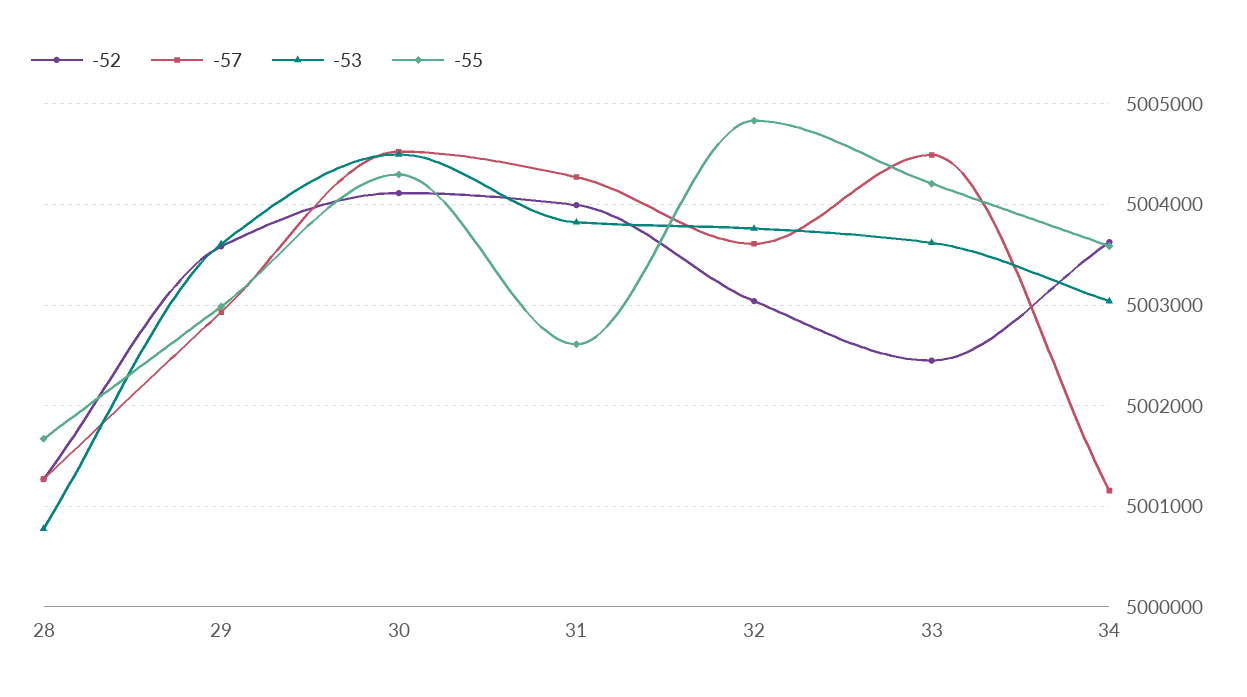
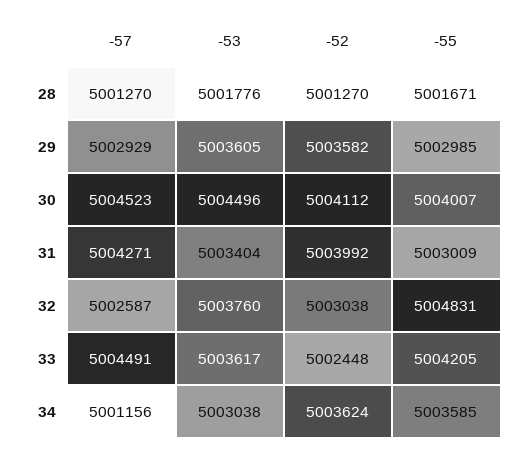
  {
    "-52": {
      "28": 5001270,
      "29": 5003582,
      "30": 5004112,
      "31": 5003992,
      "32": 5003038,
      "33": 5002448,
      "34": 5003624
    },
    "-57": {
      "28": 5001270,
      "29": 5002929,
      "30": 5004523,
      "31": 5004271,
-     "32": 5003600,
+     "32": 5002587,
      "33": 5004491,
      "34": 5001156
    },
    "-53": {
-     "28": 5000800,
+     "28": 5001776,
      "29": 5003605,
      "30": 5004496,
-     "31": 5003800,
+     "31": 5003404,
      "32": 5003760,
      "33": 5003617,
      "34": 5003038
    },
    "-55": {
      "28": 5001671,
      "29": 5002985,
-     "30": 5004300,
+     "30": 5004007,
-     "31": 5002600,
+     "31": 5003009,
      "32": 5004831,
      "33": 5004205,
      "34": 5003585
    }
  }

